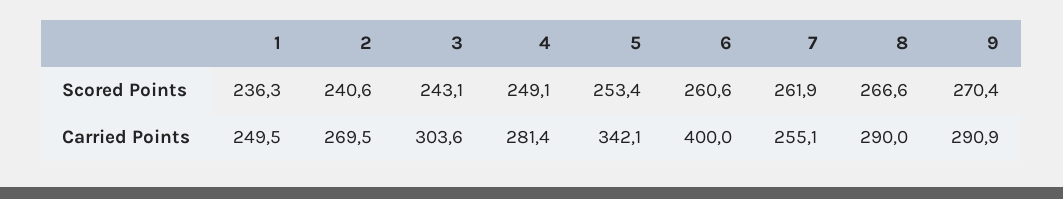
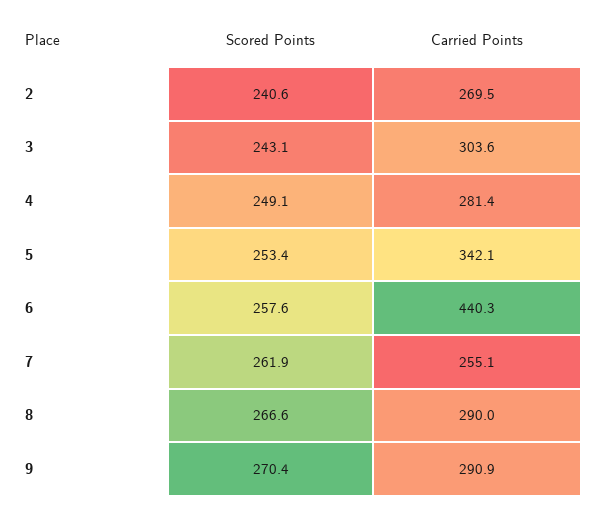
  {
-   "1": {
-     "Scored Points": 236.3,
-     "Carried Points": 249.5
-   },
    "2": {
      "Scored Points": 240.6,
      "Carried Points": 269.5
    },
    "3": {
      "Scored Points": 243.1,
      "Carried Points": 303.6
    },
    "4": {
      "Scored Points": 249.1,
      "Carried Points": 281.4
    },
    "5": {
      "Scored Points": 253.4,
      "Carried Points": 342.1
    },
    "6": {
-     "Scored Points": 260.6,
+     "Scored Points": 257.6,
-     "Carried Points": 400
+     "Carried Points": 440.3
    },
    "7": {
      "Scored Points": 261.9,
      "Carried Points": 255.1
    },
    "8": {
      "Scored Points": 266.6,
      "Carried Points": 290
    },
    "9": {
      "Scored Points": 270.4,
      "Carried Points": 290.9
    }
  }

